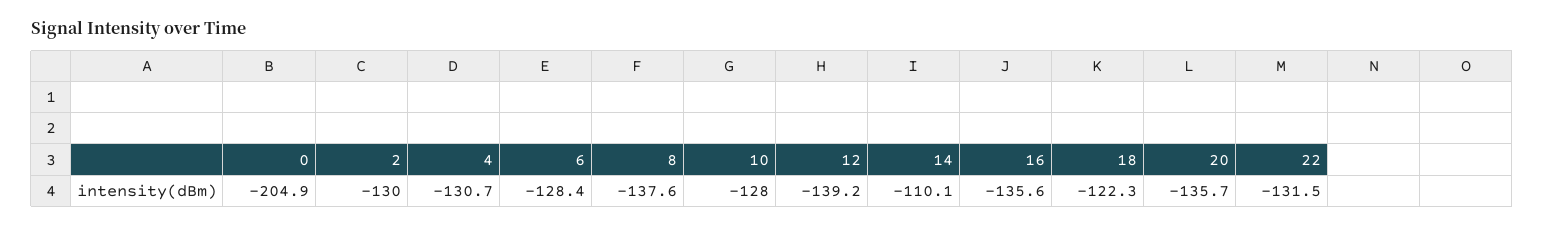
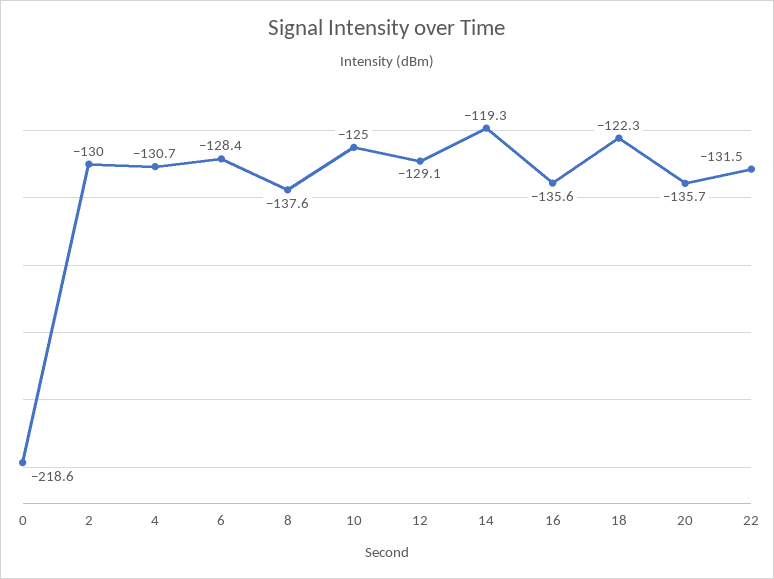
  {
-   "0": -204.9,
+   "0": -218.6,
    "2": -130,
    "4": -130.7,
    "6": -128.4,
    "8": -137.6,
-   "10": -128,
+   "10": -125,
-   "12": -139.2,
+   "12": -129.1,
-   "14": -110.1,
+   "14": -119.3,
    "16": -135.6,
    "18": -122.3,
    "20": -135.7,
    "22": -131.5
  }

